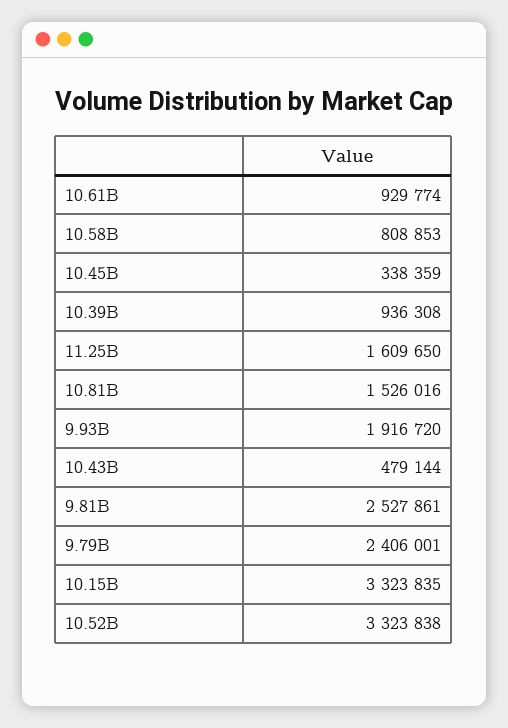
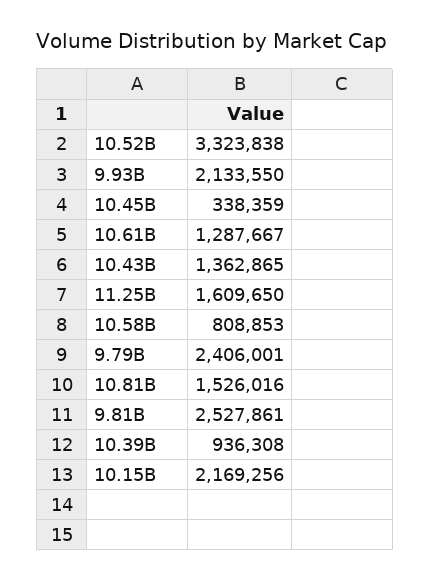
  {
-   "10.61B": 929774,
+   "10.61B": 1287667,
    "10.58B": 808853,
    "10.45B": 338359,
    "10.39B": 936308,
    "11.25B": 1609650,
    "10.81B": 1526016,
-   "9.93B": 1916720,
+   "9.93B": 2133550,
-   "10.43B": 479144,
+   "10.43B": 1362865,
    "9.81B": 2527861,
    "9.79B": 2406001,
-   "10.15B": 3323835,
+   "10.15B": 2169256,
    "10.52B": 3323838
  }

